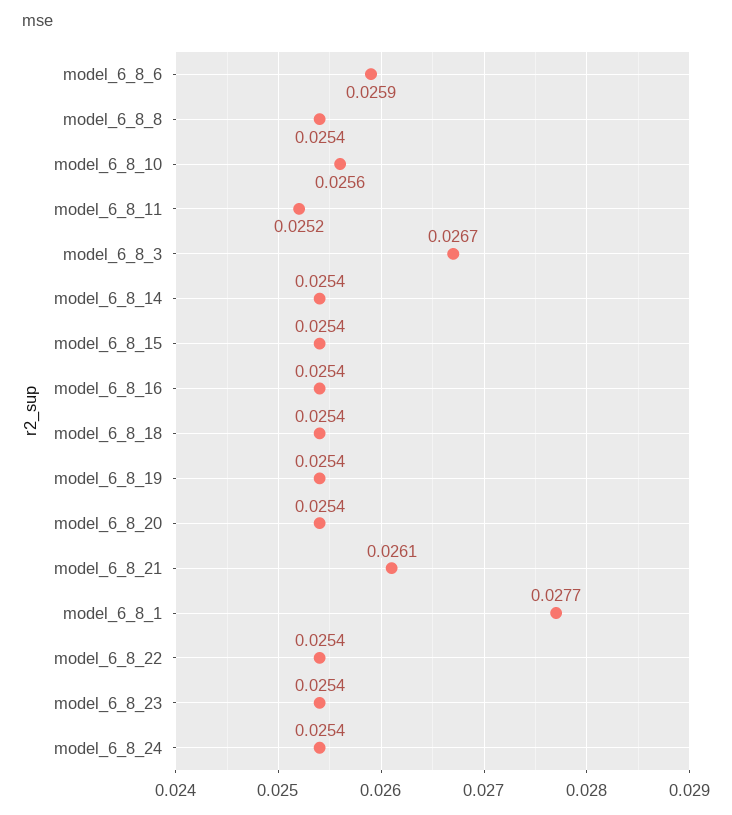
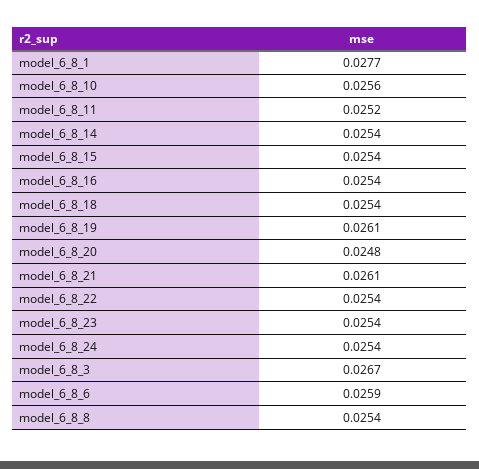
  {
    "model_6_8_6": 0.0259,
    "model_6_8_8": 0.0254,
    "model_6_8_10": 0.0256,
    "model_6_8_11": 0.0252,
    "model_6_8_3": 0.0267,
    "model_6_8_14": 0.0254,
    "model_6_8_15": 0.0254,
    "model_6_8_16": 0.0254,
    "model_6_8_18": 0.0254,
-   "model_6_8_19": 0.0254,
+   "model_6_8_19": 0.0261,
-   "model_6_8_20": 0.0254,
+   "model_6_8_20": 0.0248,
    "model_6_8_21": 0.0261,
    "model_6_8_1": 0.0277,
    "model_6_8_22": 0.0254,
    "model_6_8_23": 0.0254,
    "model_6_8_24": 0.0254
  }

